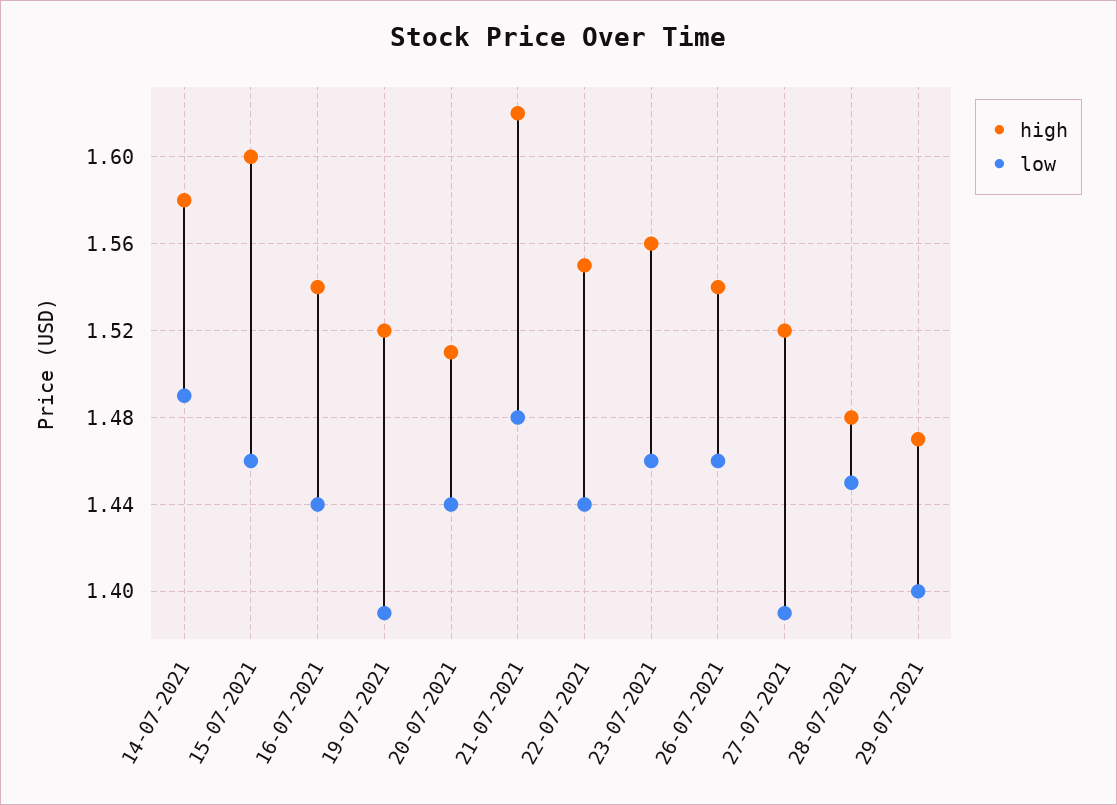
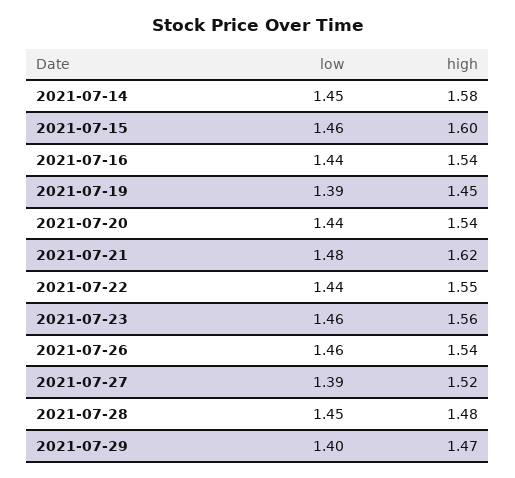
  {
    "high": {
      "14-07-2021": 1.58,
      "15-07-2021": 1.6,
      "16-07-2021": 1.54,
-     "19-07-2021": 1.52,
+     "19-07-2021": 1.45,
-     "20-07-2021": 1.51,
+     "20-07-2021": 1.54,
      "21-07-2021": 1.62,
      "22-07-2021": 1.55,
      "23-07-2021": 1.56,
      "26-07-2021": 1.54,
      "27-07-2021": 1.52,
      "28-07-2021": 1.48,
      "29-07-2021": 1.47
    },
    "low": {
-     "14-07-2021": 1.49,
+     "14-07-2021": 1.45,
      "15-07-2021": 1.46,
      "16-07-2021": 1.44,
      "19-07-2021": 1.39,
      "20-07-2021": 1.44,
      "21-07-2021": 1.48,
      "22-07-2021": 1.44,
      "23-07-2021": 1.46,
      "26-07-2021": 1.46,
      "27-07-2021": 1.39,
      "28-07-2021": 1.45,
      "29-07-2021": 1.4
    }
  }

